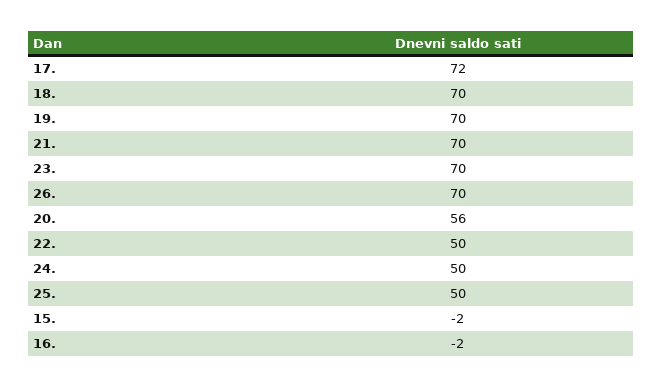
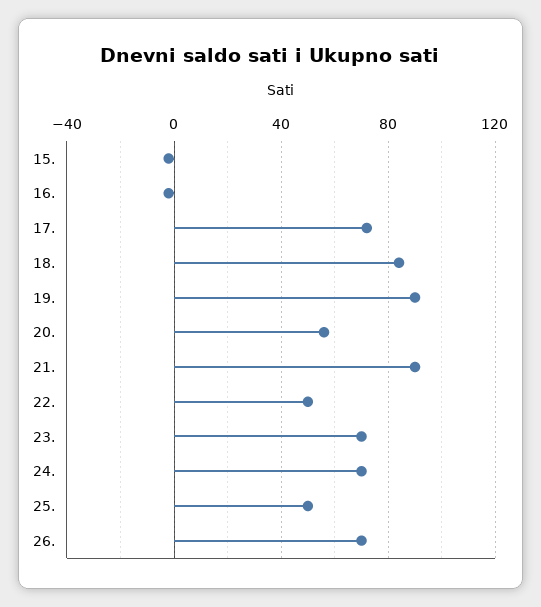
  {
    "17.": 72,
-   "18.": 70,
+   "18.": 85,
-   "19.": 70,
+   "19.": 90,
-   "21.": 70,
+   "21.": 90,
    "23.": 70,
    "26.": 70,
    "20.": 56,
    "22.": 50,
-   "24.": 50,
+   "24.": 70,
    "25.": 50,
    "15.": -2,
    "16.": -2
  }

